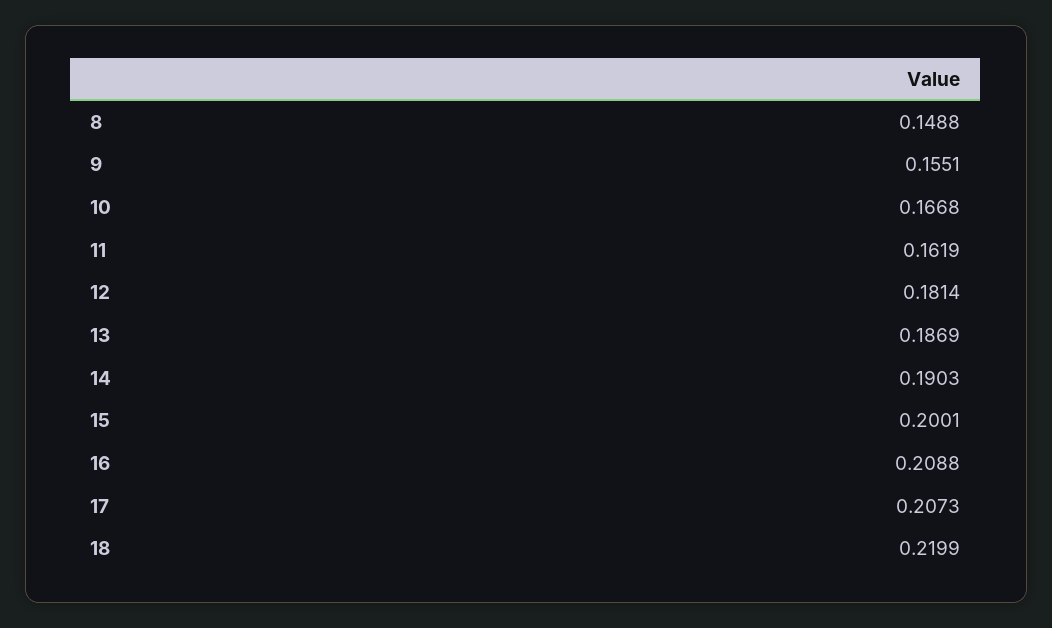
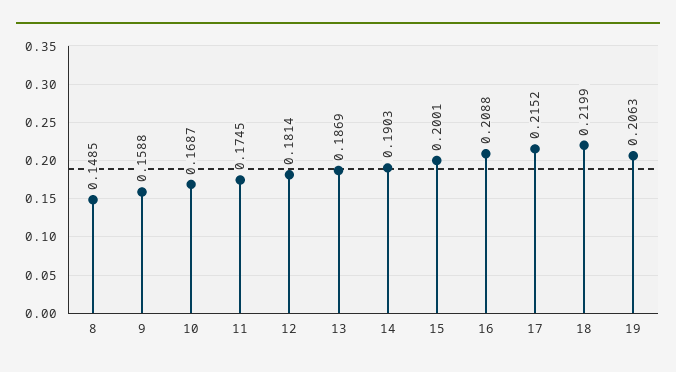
  {
-   "8": 0.1488,
+   "8": 0.1485,
-   "9": 0.1551,
+   "9": 0.1588,
-   "10": 0.1668,
+   "10": 0.1687,
-   "11": 0.1619,
+   "11": 0.1745,
    "12": 0.1814,
    "13": 0.1869,
    "14": 0.1903,
    "15": 0.2001,
    "16": 0.2088,
-   "17": 0.2073,
+   "17": 0.2152,
-   "18": 0.2199
+   "18": 0.2199,
+   "19": 0.2063
  }

